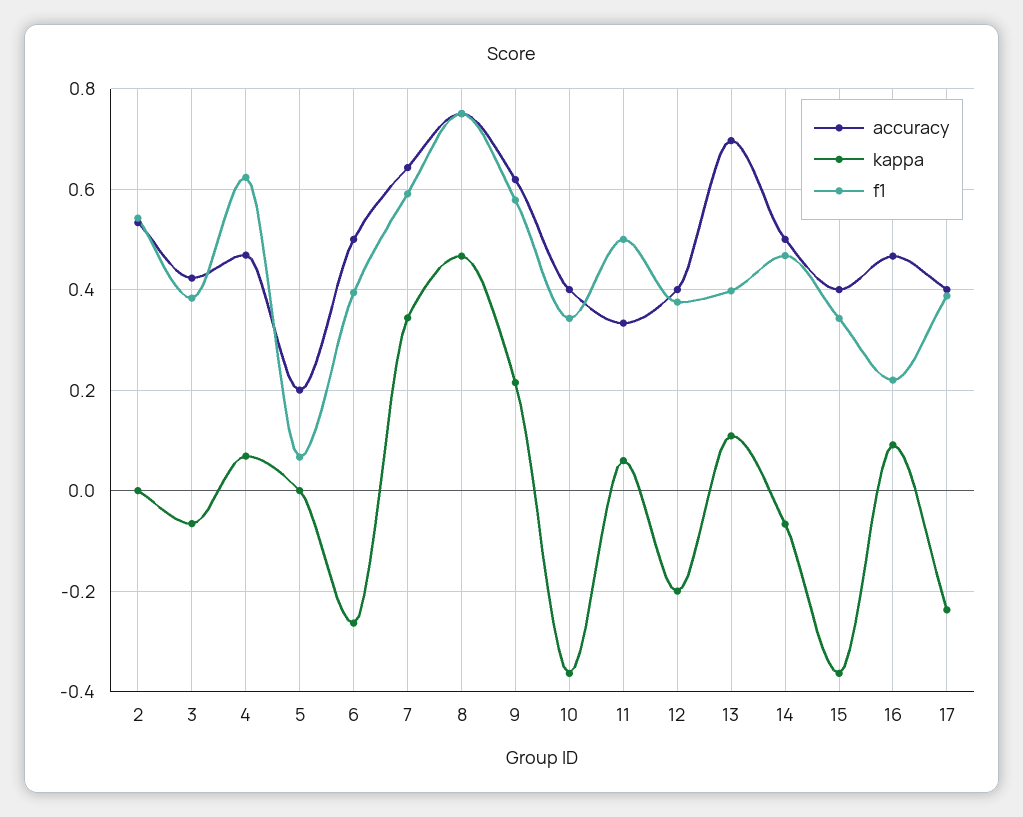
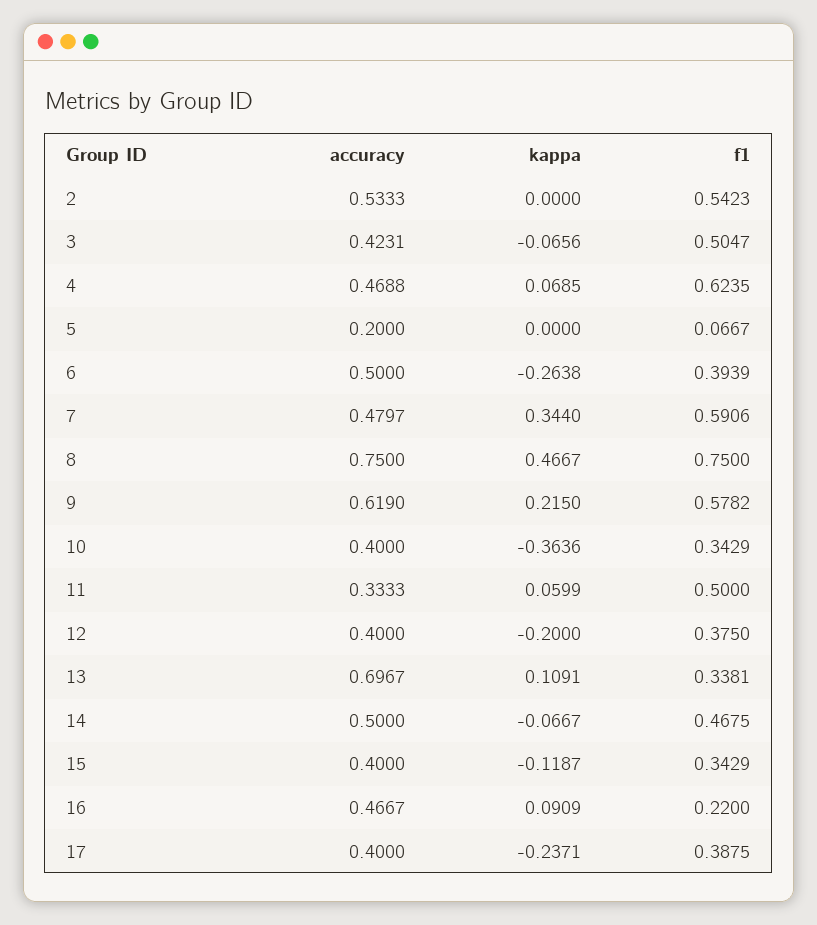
  {
    "accuracy": {
      "2": 0.5333,
      "3": 0.4231,
      "4": 0.4688,
      "5": 0.2,
      "6": 0.5,
-     "7": 0.64,
+     "7": 0.4797,
      "8": 0.75,
      "9": 0.619,
      "10": 0.4,
      "11": 0.3333,
      "12": 0.4,
      "13": 0.6967,
      "14": 0.5,
      "15": 0.4,
      "16": 0.4667,
      "17": 0.4
    },
    "kappa": {
      "2": 0,
      "3": -0.0656,
      "4": 0.0685,
      "5": 0,
      "6": -0.2638,
      "7": 0.344,
      "8": 0.4667,
      "9": 0.215,
      "10": -0.3636,
      "11": 0.0599,
      "12": -0.2,
      "13": 0.1091,
      "14": -0.0667,
-     "15": -0.36,
+     "15": -0.1187,
      "16": 0.0909,
      "17": -0.2371
    },
    "f1": {
      "2": 0.5423,
-     "3": 0.38,
+     "3": 0.5047,
      "4": 0.6235,
      "5": 0.0667,
      "6": 0.3939,
      "7": 0.5906,
      "8": 0.75,
      "9": 0.5782,
      "10": 0.3429,
      "11": 0.5,
      "12": 0.375,
-     "13": 0.4,
+     "13": 0.3381,
      "14": 0.4675,
      "15": 0.3429,
      "16": 0.22,
      "17": 0.3875
    }
  }

